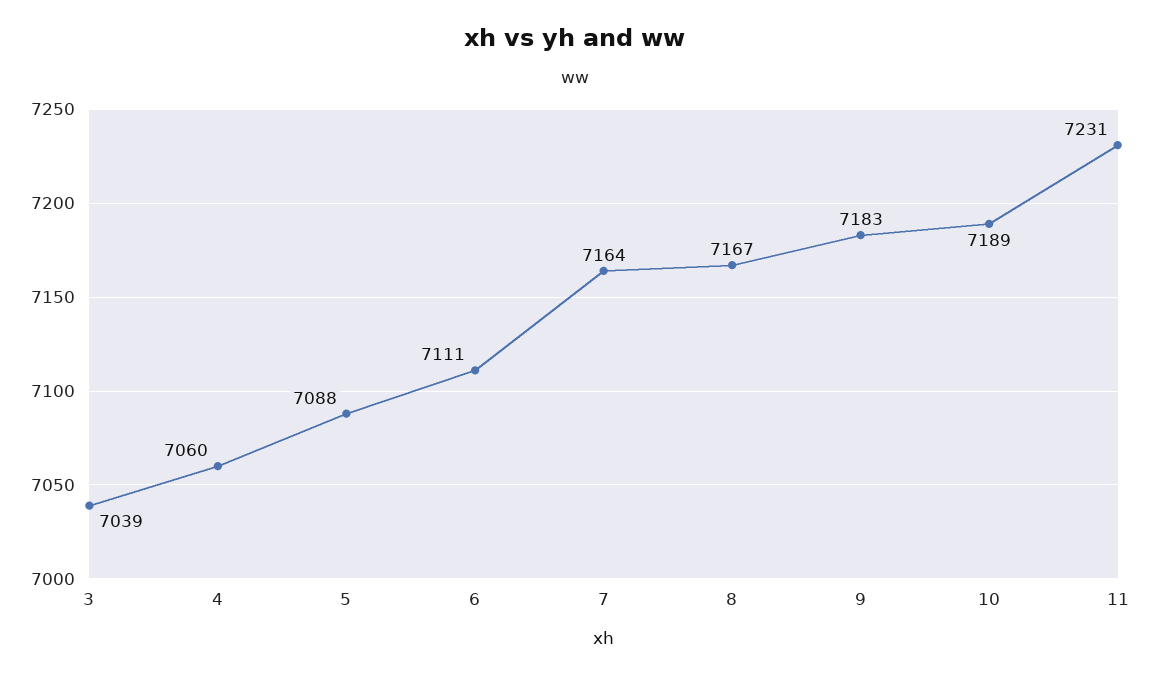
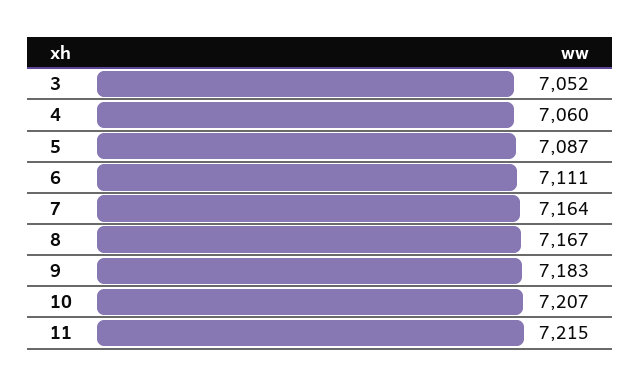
  {
-   "3": 7039,
+   "3": 7052,
    "4": 7060,
-   "5": 7088,
+   "5": 7087,
    "6": 7111,
    "7": 7164,
    "8": 7167,
    "9": 7183,
-   "10": 7189,
+   "10": 7207,
-   "11": 7231
+   "11": 7215
  }

